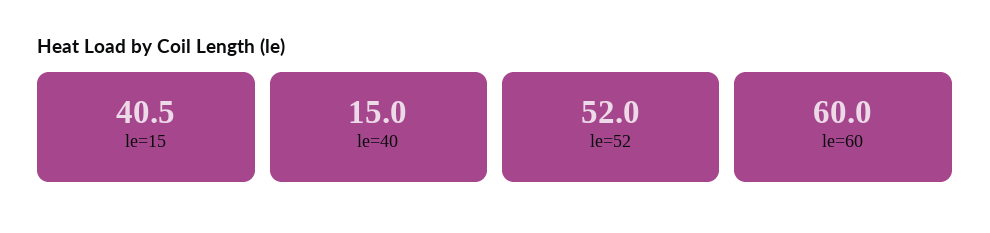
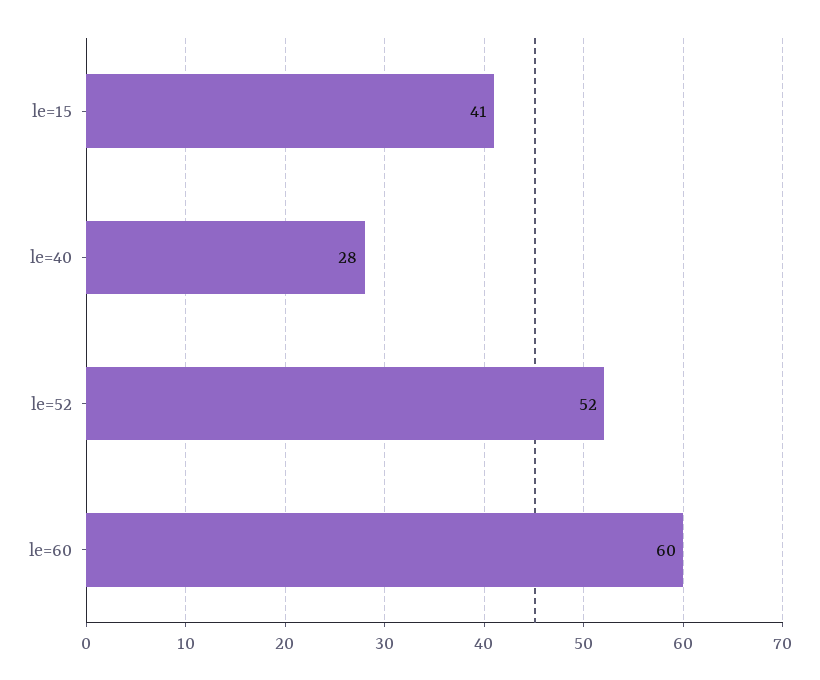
  {
    "le=15": 40.5,
-   "le=40": 15,
+   "le=40": 28,
    "le=52": 52,
    "le=60": 60
  }

